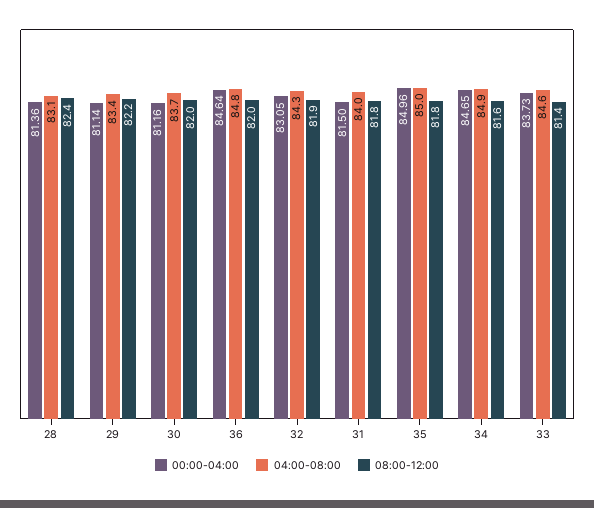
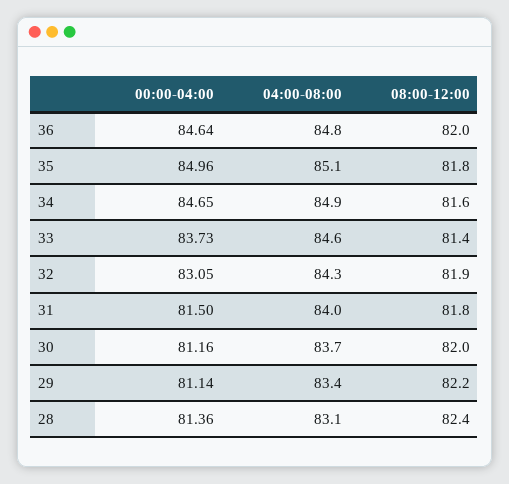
  {
    "00:00-04:00": {
      "28": 81.36,
      "29": 81.14,
      "30": 81.16,
      "36": 84.64,
      "32": 83.05,
      "31": 81.5,
      "35": 84.96,
      "34": 84.65,
      "33": 83.73
    },
    "04:00-08:00": {
      "28": 83.1,
      "29": 83.4,
      "30": 83.7,
      "36": 84.8,
      "32": 84.3,
      "31": 84,
-     "35": 85,
+     "35": 85.1,
      "34": 84.9,
      "33": 84.6
    },
    "08:00-12:00": {
      "28": 82.4,
      "29": 82.2,
      "30": 82,
      "36": 82,
      "32": 81.9,
      "31": 81.8,
      "35": 81.8,
      "34": 81.6,
      "33": 81.4
    }
  }

